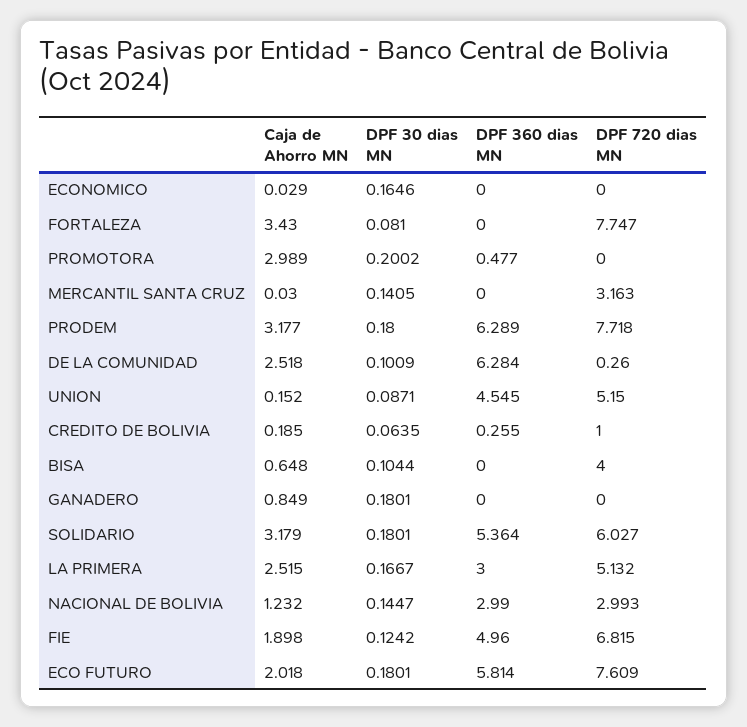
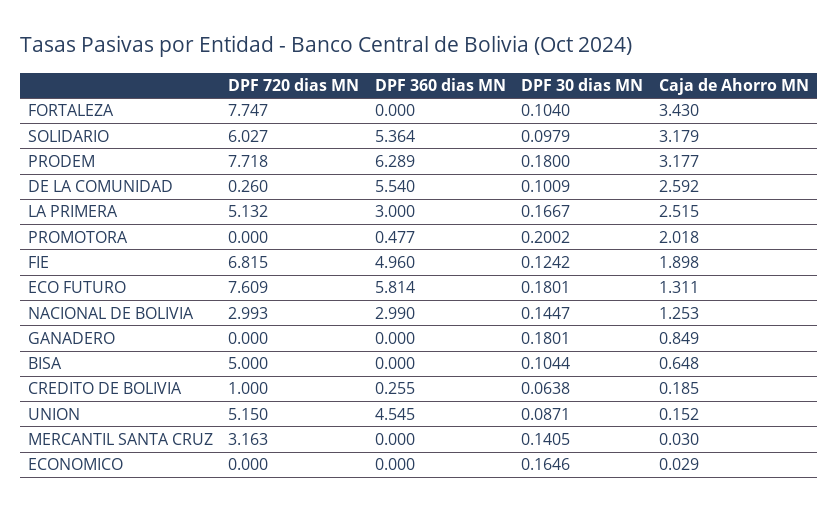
  {
    "Caja de Ahorro MN": {
      "ECONOMICO": 0.029,
      "FORTALEZA": 3.43,
-     "PROMOTORA": 2.989,
+     "PROMOTORA": 2.018,
      "MERCANTIL SANTA CRUZ": 0.03,
      "PRODEM": 3.177,
-     "DE LA COMUNIDAD": 2.518,
+     "DE LA COMUNIDAD": 2.592,
      "UNION": 0.152,
      "CREDITO DE BOLIVIA": 0.185,
      "BISA": 0.648,
      "GANADERO": 0.849,
      "SOLIDARIO": 3.179,
      "LA PRIMERA": 2.515,
-     "NACIONAL DE BOLIVIA": 1.232,
+     "NACIONAL DE BOLIVIA": 1.253,
      "FIE": 1.898,
-     "ECO FUTURO": 2.018
+     "ECO FUTURO": 1.311
    },
    "DPF 30 dias MN": {
      "ECONOMICO": 0.1646,
-     "FORTALEZA": 0.081,
+     "FORTALEZA": 0.104,
      "PROMOTORA": 0.2002,
      "MERCANTIL SANTA CRUZ": 0.1405,
      "PRODEM": 0.18,
      "DE LA COMUNIDAD": 0.1009,
      "UNION": 0.0871,
-     "CREDITO DE BOLIVIA": 0.0635,
+     "CREDITO DE BOLIVIA": 0.0638,
      "BISA": 0.1044,
      "GANADERO": 0.1801,
-     "SOLIDARIO": 0.1801,
+     "SOLIDARIO": 0.0979,
      "LA PRIMERA": 0.1667,
      "NACIONAL DE BOLIVIA": 0.1447,
      "FIE": 0.1242,
      "ECO FUTURO": 0.1801
    },
    "DPF 360 dias MN": {
      "ECONOMICO": 0,
      "FORTALEZA": 0,
      "PROMOTORA": 0.477,
      "MERCANTIL SANTA CRUZ": 0,
      "PRODEM": 6.289,
-     "DE LA COMUNIDAD": 6.284,
+     "DE LA COMUNIDAD": 5.54,
      "UNION": 4.545,
      "CREDITO DE BOLIVIA": 0.255,
      "BISA": 0,
      "GANADERO": 0,
      "SOLIDARIO": 5.364,
      "LA PRIMERA": 3,
      "NACIONAL DE BOLIVIA": 2.99,
      "FIE": 4.96,
      "ECO FUTURO": 5.814
    },
    "DPF 720 dias MN": {
      "ECONOMICO": 0,
      "FORTALEZA": 7.747,
      "PROMOTORA": 0,
      "MERCANTIL SANTA CRUZ": 3.163,
      "PRODEM": 7.718,
      "DE LA COMUNIDAD": 0.26,
      "UNION": 5.15,
      "CREDITO DE BOLIVIA": 1,
-     "BISA": 4,
+     "BISA": 5,
      "GANADERO": 0,
      "SOLIDARIO": 6.027,
      "LA PRIMERA": 5.132,
      "NACIONAL DE BOLIVIA": 2.993,
      "FIE": 6.815,
      "ECO FUTURO": 7.609
    }
  }

